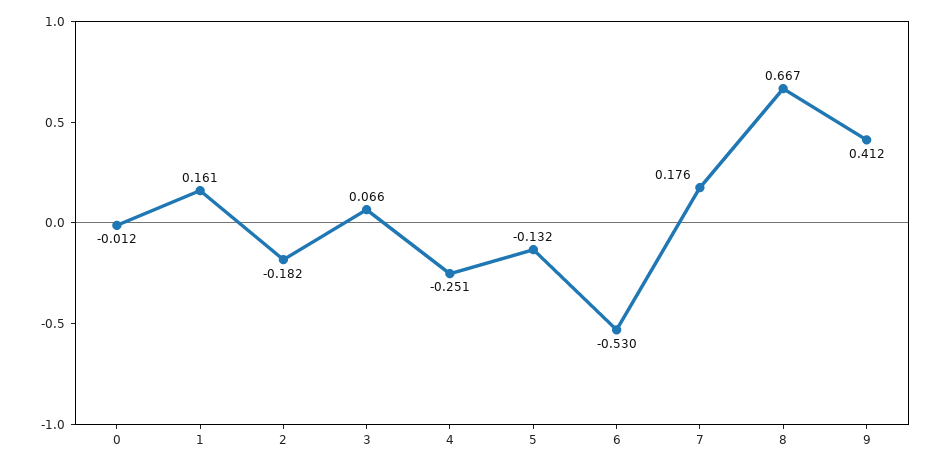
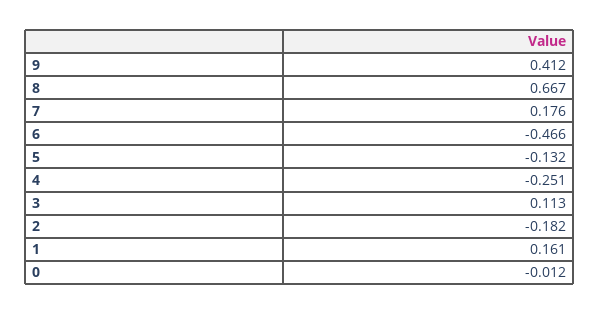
  {
    "0": -0.012,
    "1": 0.161,
    "2": -0.182,
-   "3": 0.066,
+   "3": 0.113,
    "4": -0.251,
    "5": -0.132,
-   "6": -0.53,
+   "6": -0.466,
    "7": 0.176,
    "8": 0.667,
    "9": 0.412
  }

